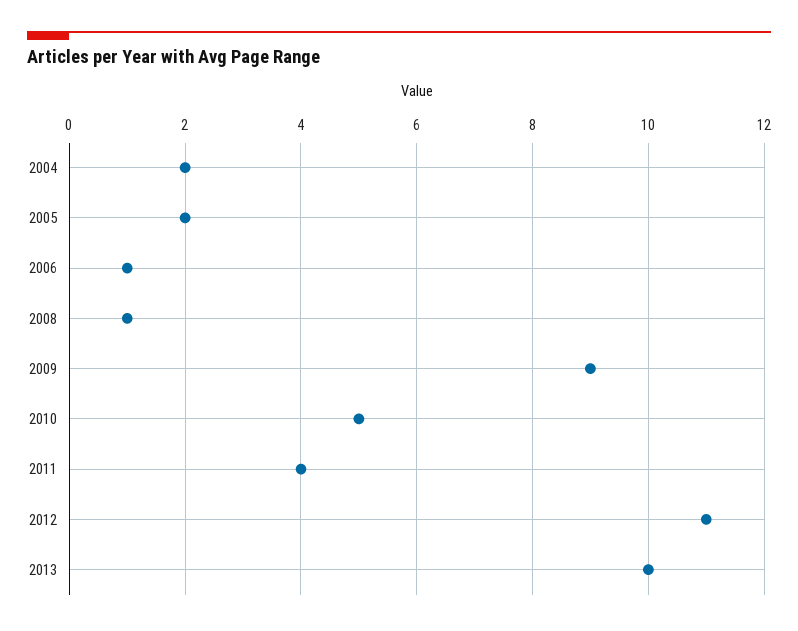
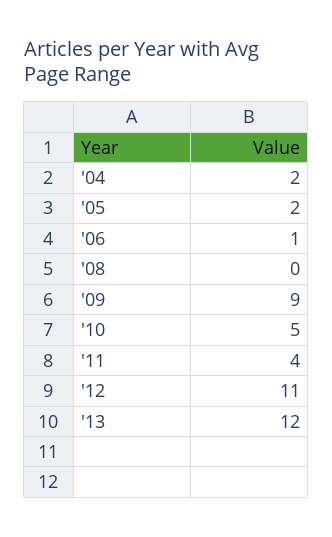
  {
    "2004": 2,
    "2005": 2,
    "2006": 1,
-   "2008": 1,
+   "2008": 0,
    "2009": 9,
    "2010": 5,
    "2011": 4,
    "2012": 11,
-   "2013": 10
+   "2013": 12
  }

